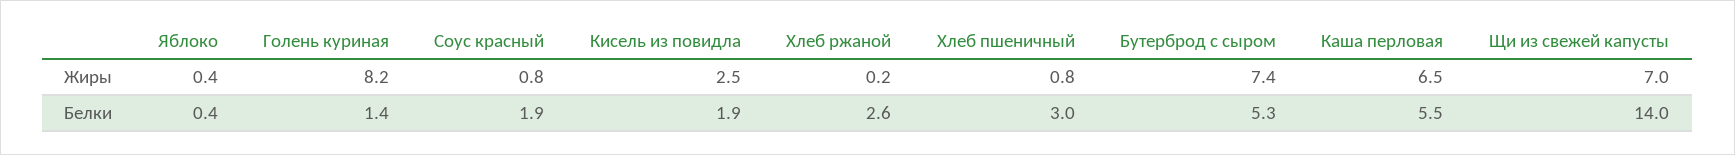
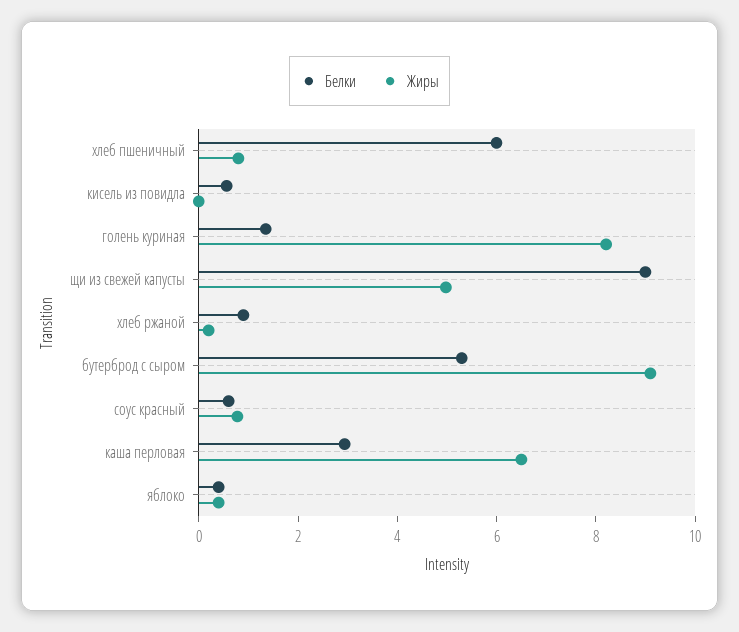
  {
    "Жиры": {
      "Яблоко": 0.4,
      "Голень куриная": 8.2,
      "Соус красный": 0.8,
-     "Кисель из повидла": 2.5,
+     "Кисель из повидла": 0,
      "Хлеб ржаной": 0.2,
      "Хлеб пшеничный": 0.8,
-     "Бутерброд с сыром": 7.4,
+     "Бутерброд с сыром": 9,
      "Каша перловая": 6.5,
-     "Щи из свежей капусты": 7
+     "Щи из свежей капусты": 5
    },
    "Белки": {
      "Яблоко": 0.4,
      "Голень куриная": 1.4,
-     "Соус красный": 1.9,
+     "Соус красный": 0.5,
-     "Кисель из повидла": 1.9,
+     "Кисель из повидла": 0.5,
-     "Хлеб ржаной": 2.6,
+     "Хлеб ржаной": 1,
-     "Хлеб пшеничный": 3,
+     "Хлеб пшеничный": 6,
      "Бутерброд с сыром": 5.3,
-     "Каша перловая": 5.5,
+     "Каша перловая": 3,
-     "Щи из свежей капусты": 14
+     "Щи из свежей капусты": 9
    }
  }

